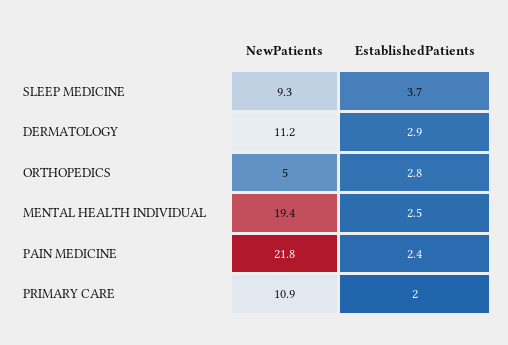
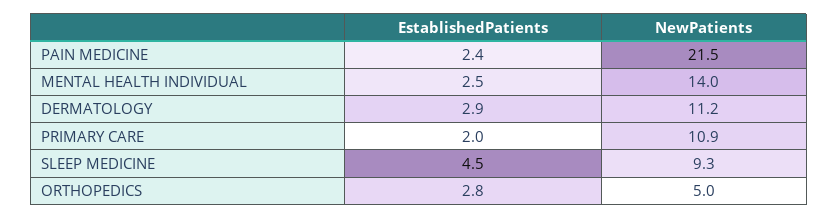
  {
    "NewPatients": {
      "SLEEP MEDICINE": 9.3,
      "DERMATOLOGY": 11.2,
      "ORTHOPEDICS": 5,
-     "MENTAL HEALTH INDIVIDUAL": 19.4,
+     "MENTAL HEALTH INDIVIDUAL": 14,
-     "PAIN MEDICINE": 21.8,
+     "PAIN MEDICINE": 21.5,
      "PRIMARY CARE": 10.9
    },
    "EstablishedPatients": {
-     "SLEEP MEDICINE": 3.7,
+     "SLEEP MEDICINE": 4.5,
      "DERMATOLOGY": 2.9,
      "ORTHOPEDICS": 2.8,
      "MENTAL HEALTH INDIVIDUAL": 2.5,
      "PAIN MEDICINE": 2.4,
      "PRIMARY CARE": 2
    }
  }

